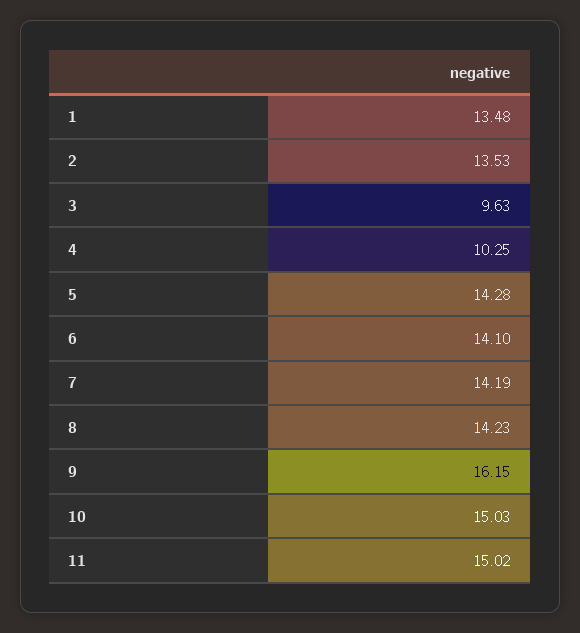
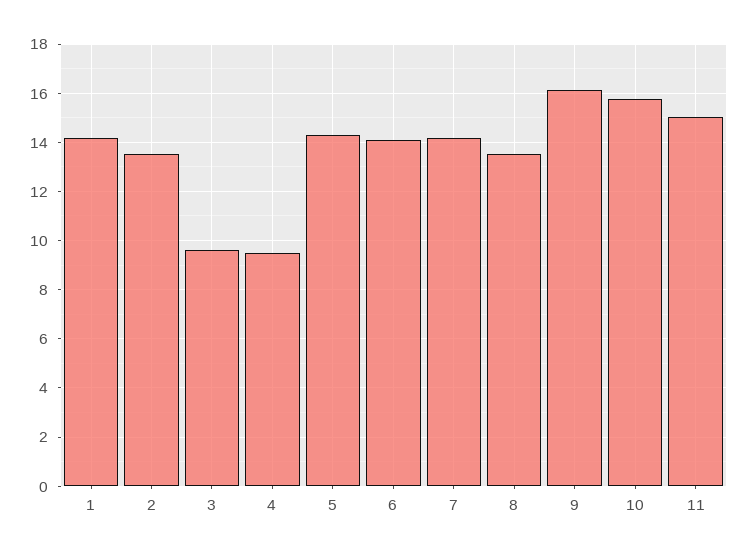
  {
-   "1": 13.48,
+   "1": 14.25,
    "2": 13.53,
    "3": 9.63,
-   "4": 10.25,
+   "4": 9.5,
    "5": 14.28,
    "6": 14.1,
    "7": 14.19,
-   "8": 14.23,
+   "8": 13.5,
    "9": 16.15,
-   "10": 15.03,
+   "10": 15.75,
    "11": 15.02
  }

